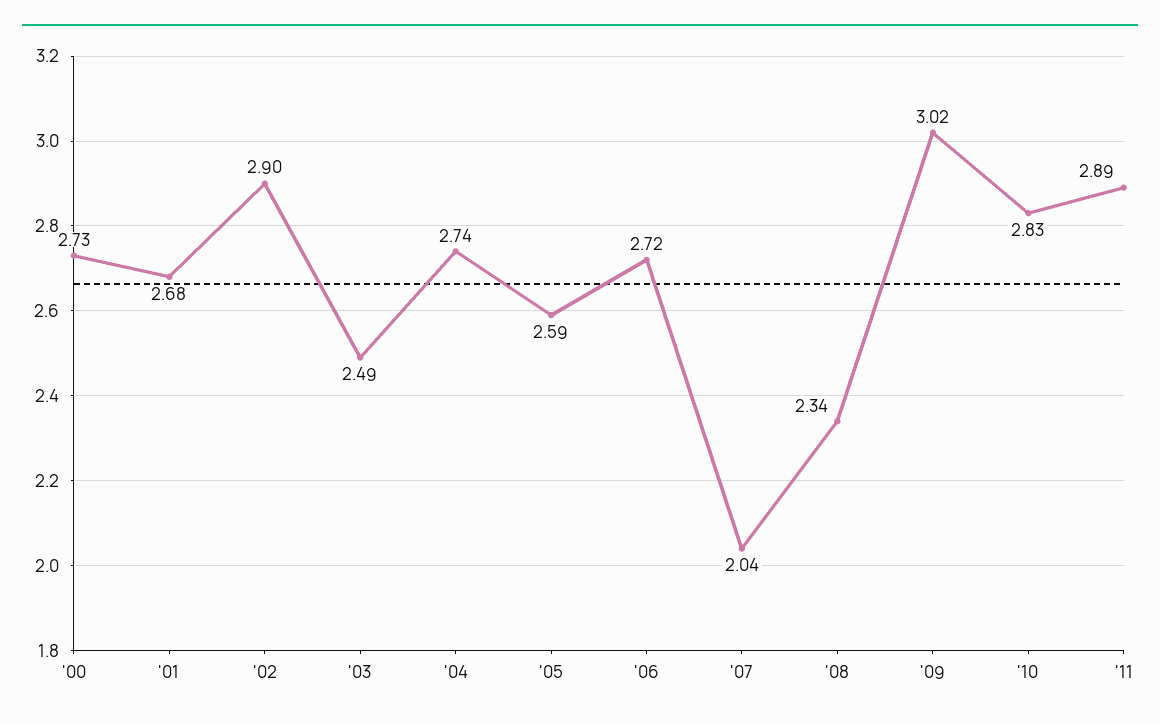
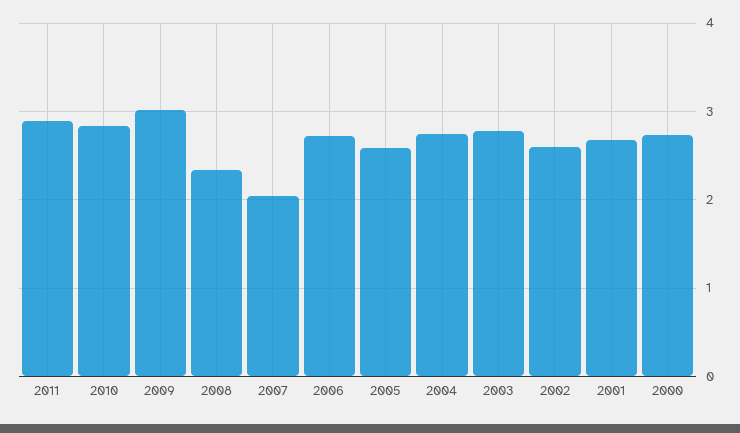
  {
    "'00": 2.73,
    "'01": 2.68,
-   "'02": 2.9,
+   "'02": 2.6,
-   "'03": 2.49,
+   "'03": 2.8,
    "'04": 2.74,
    "'05": 2.59,
    "'06": 2.72,
    "'07": 2.04,
    "'08": 2.34,
    "'09": 3.02,
    "'10": 2.83,
    "'11": 2.89
  }

